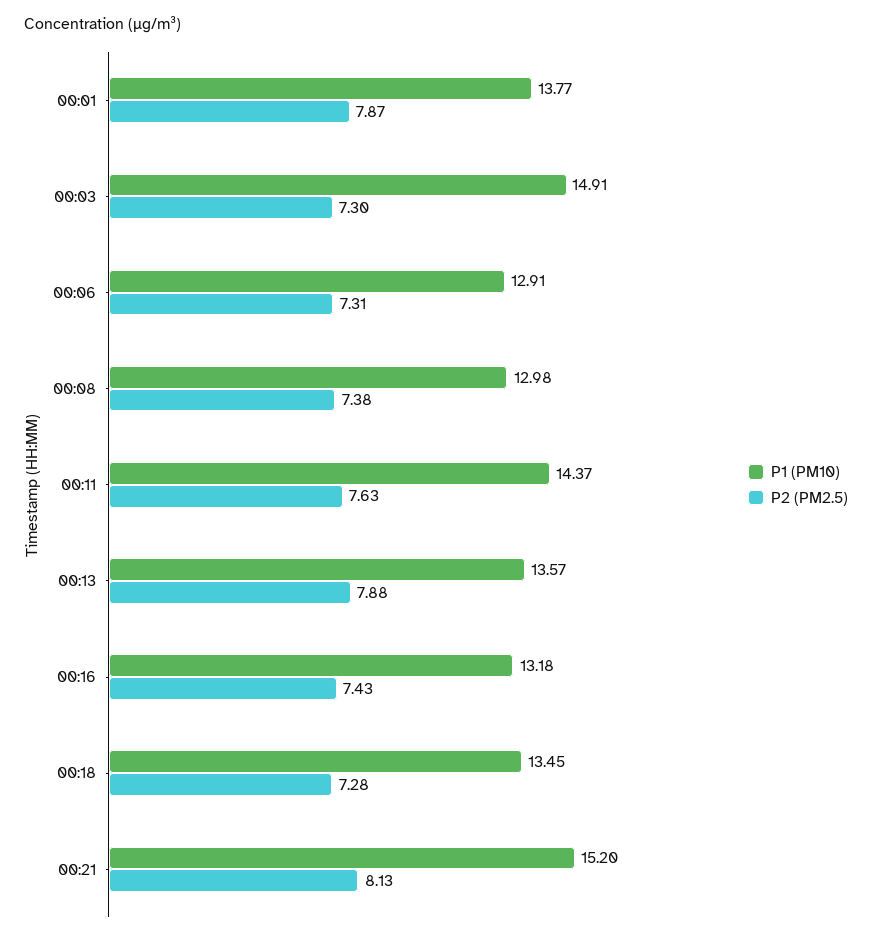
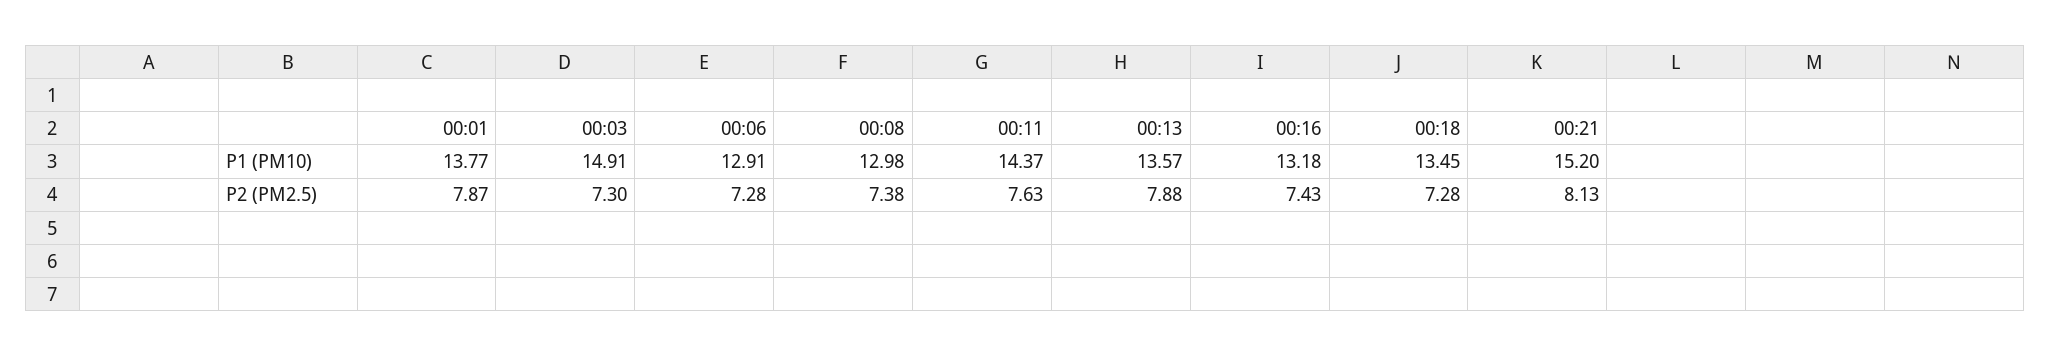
  {
    "P1 (PM10)": {
      "00:01": 13.77,
      "00:03": 14.91,
      "00:06": 12.91,
      "00:08": 12.98,
      "00:11": 14.37,
      "00:13": 13.57,
      "00:16": 13.18,
      "00:18": 13.45,
      "00:21": 15.2
    },
    "P2 (PM2.5)": {
      "00:01": 7.87,
      "00:03": 7.3,
-     "00:06": 7.31,
+     "00:06": 7.28,
      "00:08": 7.38,
      "00:11": 7.63,
      "00:13": 7.88,
      "00:16": 7.43,
      "00:18": 7.28,
      "00:21": 8.13
    }
  }

